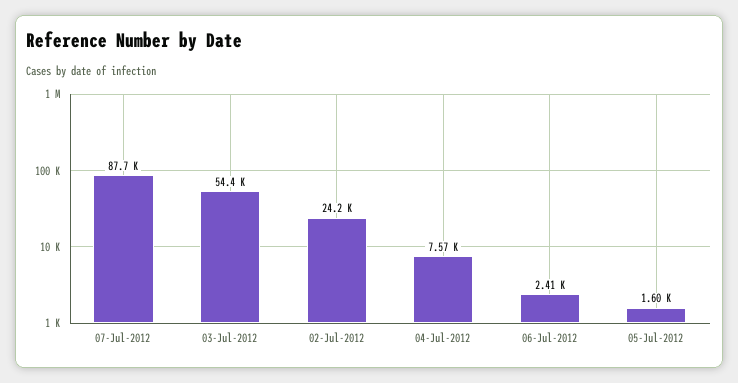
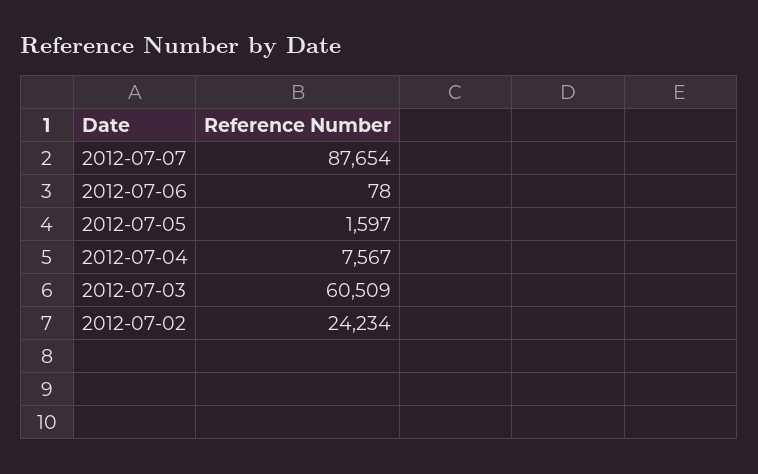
  {
    "07-Jul-2012": 87654,
-   "03-Jul-2012": 54400,
+   "03-Jul-2012": 60509,
    "02-Jul-2012": 24234,
    "04-Jul-2012": 7567,
-   "06-Jul-2012": 2410,
+   "06-Jul-2012": 78,
    "05-Jul-2012": 1597
  }

